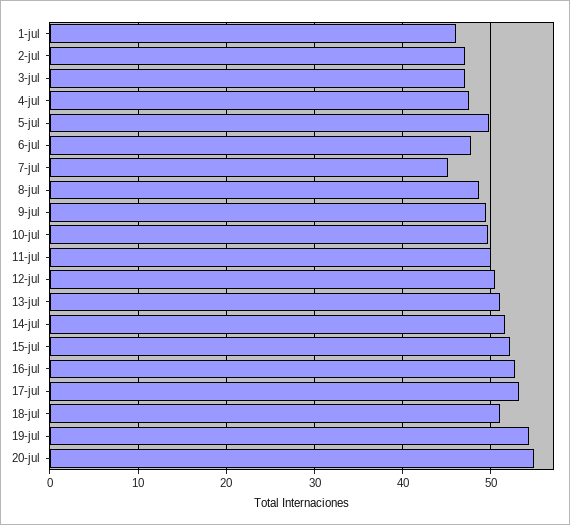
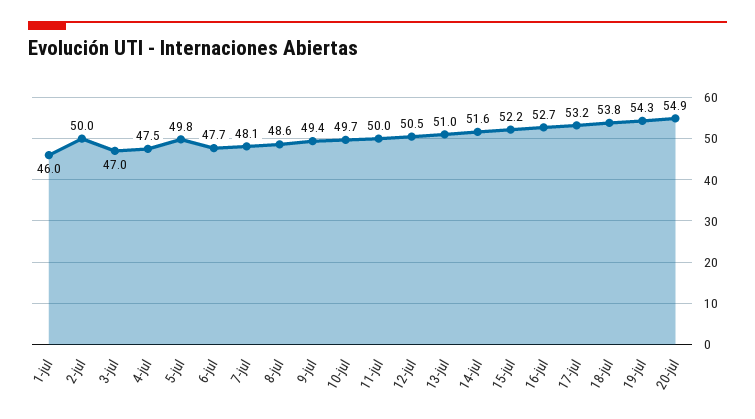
  {
    "1-jul": 46,
-   "2-jul": 47,
+   "2-jul": 50,
    "3-jul": 47,
    "4-jul": 47.5,
    "5-jul": 49.8,
    "6-jul": 47.7,
-   "7-jul": 45,
+   "7-jul": 48.1,
    "8-jul": 48.6,
    "9-jul": 49.4,
    "10-jul": 49.7,
    "11-jul": 50,
    "12-jul": 50.5,
    "13-jul": 51,
    "14-jul": 51.6,
    "15-jul": 52.2,
    "16-jul": 52.7,
    "17-jul": 53.2,
-   "18-jul": 51,
+   "18-jul": 53.8,
    "19-jul": 54.3,
    "20-jul": 54.9
  }

